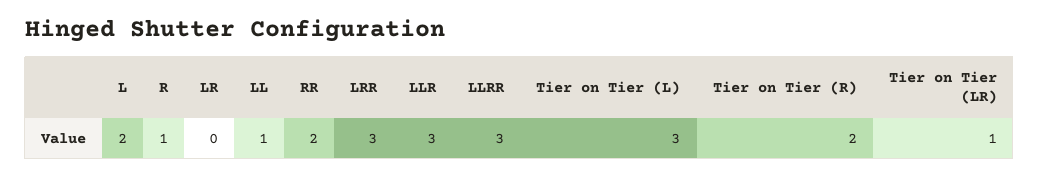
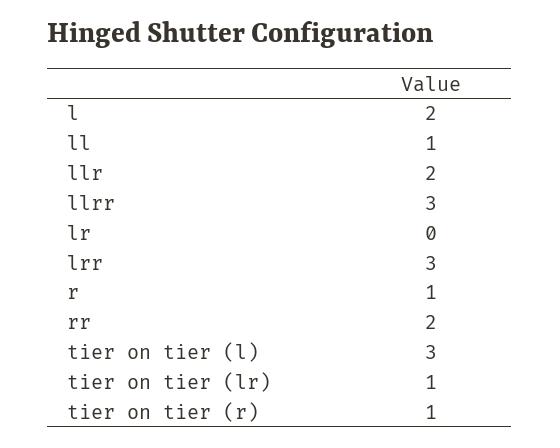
  {
    "L": 2,
    "R": 1,
    "LR": 0,
    "LL": 1,
    "RR": 2,
    "LRR": 3,
-   "LLR": 3,
+   "LLR": 2,
    "LLRR": 3,
    "Tier on Tier (L)": 3,
-   "Tier on Tier (R)": 2,
+   "Tier on Tier (R)": 1,
    "Tier on Tier (LR)": 1
  }

